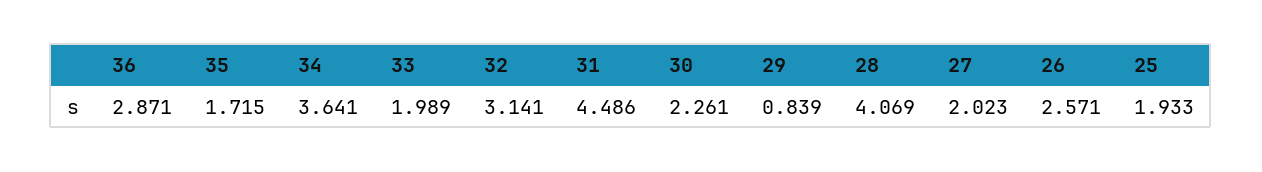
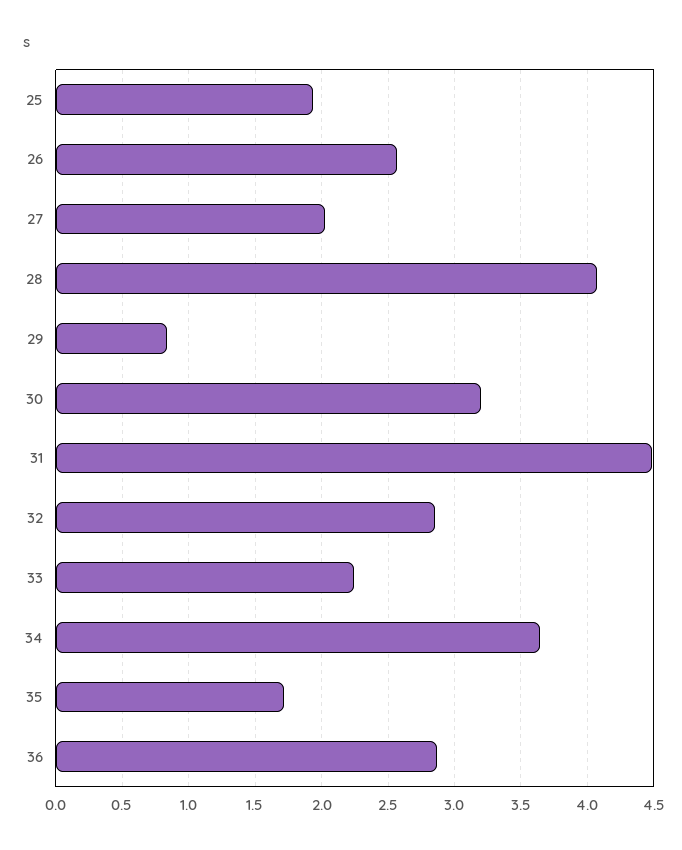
  {
    "36": 2.871,
    "35": 1.715,
    "34": 3.641,
-   "33": 1.989,
+   "33": 2.25,
-   "32": 3.141,
+   "32": 2.85,
    "31": 4.486,
-   "30": 2.261,
+   "30": 3.2,
    "29": 0.839,
    "28": 4.069,
    "27": 2.023,
    "26": 2.571,
    "25": 1.933
  }

